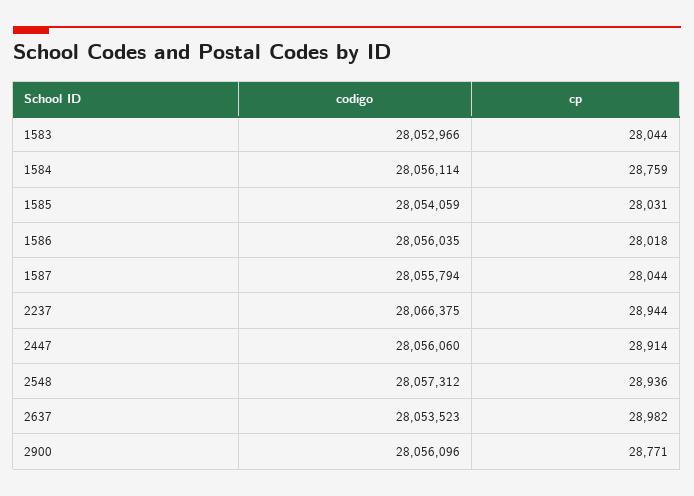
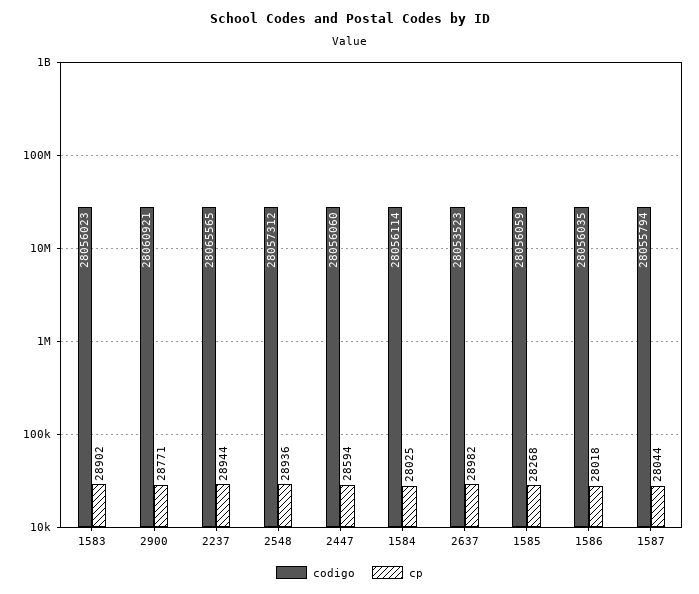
  {
    "codigo": {
-     "1583": 28052966,
+     "1583": 28056023,
      "1584": 28056114,
-     "1585": 28054059,
+     "1585": 28056059,
      "1586": 28056035,
      "1587": 28055794,
-     "2237": 28066375,
+     "2237": 28065565,
      "2447": 28056060,
      "2548": 28057312,
      "2637": 28053523,
-     "2900": 28056096
+     "2900": 28060921
    },
    "cp": {
-     "1583": 28044,
+     "1583": 28902,
-     "1584": 28759,
+     "1584": 28025,
-     "1585": 28031,
+     "1585": 28268,
      "1586": 28018,
      "1587": 28044,
      "2237": 28944,
-     "2447": 28914,
+     "2447": 28594,
      "2548": 28936,
      "2637": 28982,
      "2900": 28771
    }
  }

